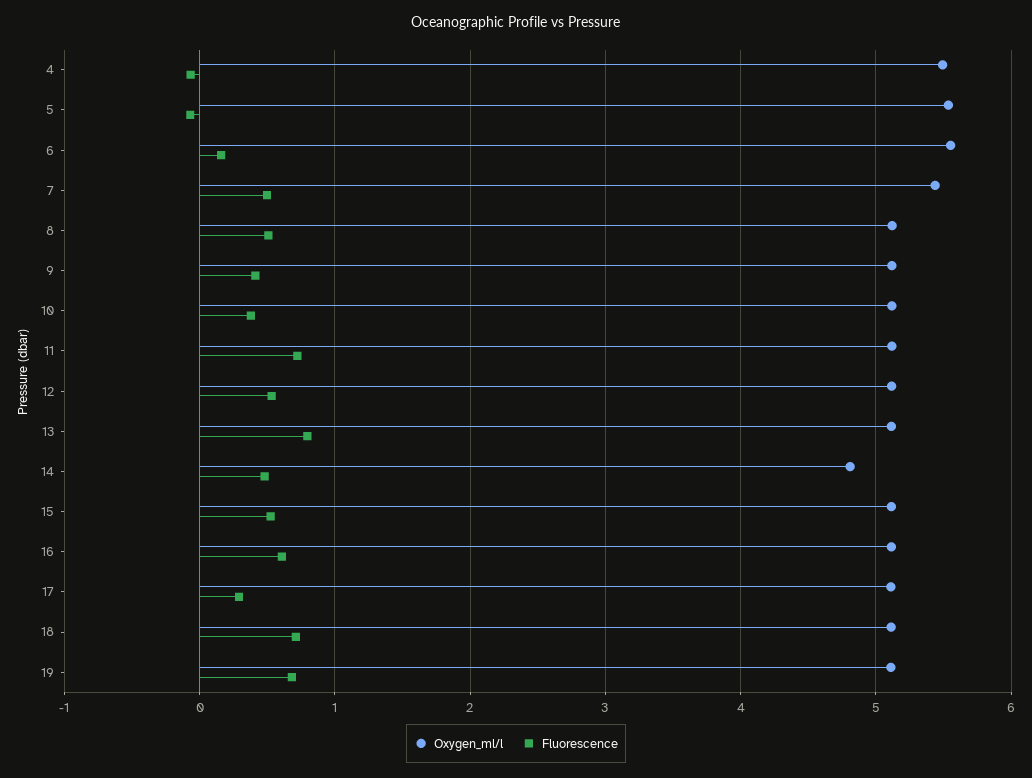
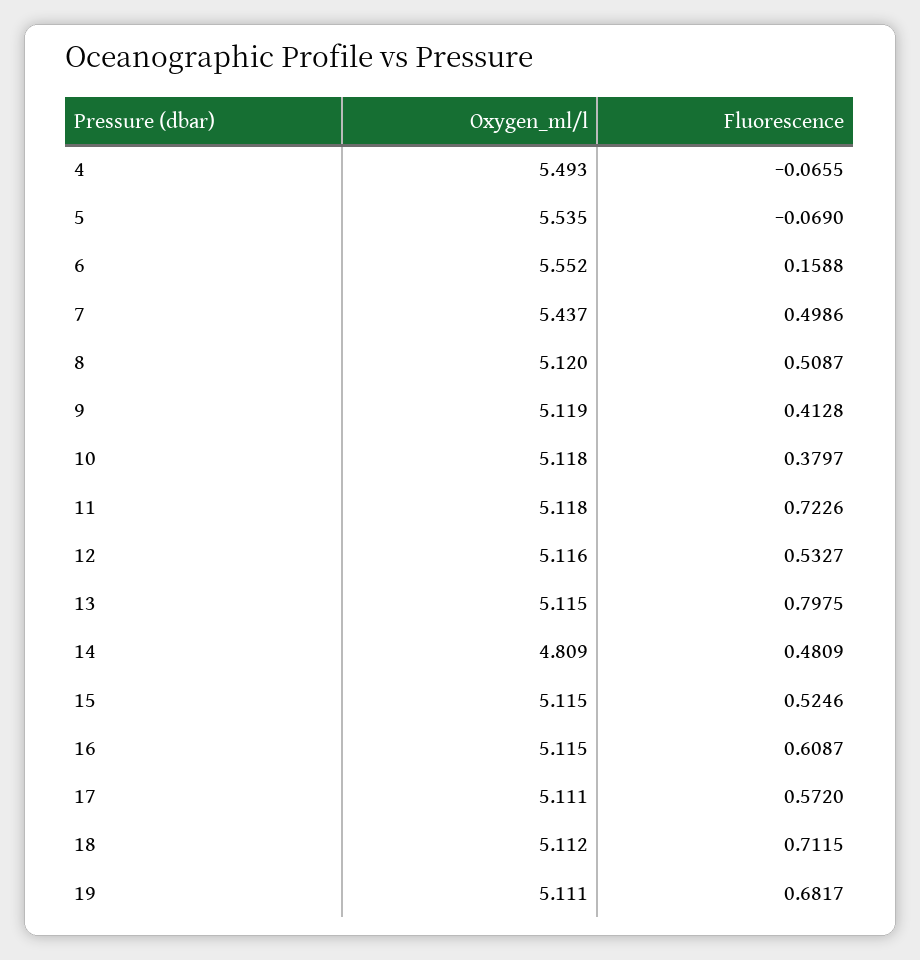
  {
    "Oxygen_ml/l": {
      "4": 5.493,
      "5": 5.535,
      "6": 5.552,
      "7": 5.437,
      "8": 5.12,
      "9": 5.119,
      "10": 5.118,
      "11": 5.118,
      "12": 5.116,
      "13": 5.115,
      "14": 4.809,
      "15": 5.115,
      "16": 5.115,
      "17": 5.111,
      "18": 5.112,
      "19": 5.111
    },
    "Fluorescence": {
      "4": -0.0655,
      "5": -0.069,
      "6": 0.1588,
      "7": 0.4986,
      "8": 0.5087,
      "9": 0.4128,
      "10": 0.3797,
      "11": 0.7226,
      "12": 0.5327,
      "13": 0.7975,
      "14": 0.4809,
      "15": 0.5246,
      "16": 0.6087,
-     "17": 0.3,
+     "17": 0.572,
      "18": 0.7115,
      "19": 0.6817
    }
  }

